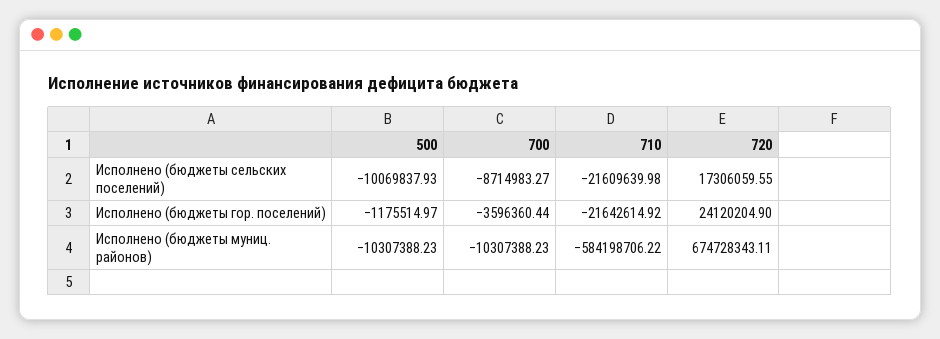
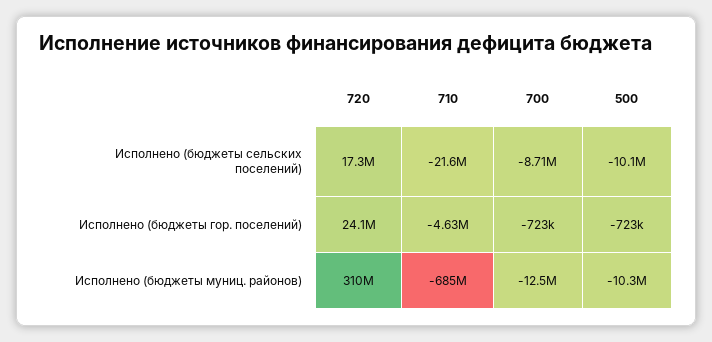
  {
    "500": {
      "Исполнено (бюджеты сельских поселений)": -10069837.93,
-     "Исполнено (бюджеты гор. поселений)": -1175514.97,
+     "Исполнено (бюджеты гор. поселений)": -723000,
      "Исполнено (бюджеты муниц. районов)": -10307388.23
    },
    "700": {
      "Исполнено (бюджеты сельских поселений)": -8714983.27,
-     "Исполнено (бюджеты гор. поселений)": -3596360.44,
+     "Исполнено (бюджеты гор. поселений)": -723000,
-     "Исполнено (бюджеты муниц. районов)": -10307388.23
+     "Исполнено (бюджеты муниц. районов)": -12500000
    },
    "710": {
      "Исполнено (бюджеты сельских поселений)": -21609639.98,
-     "Исполнено (бюджеты гор. поселений)": -21642614.92,
+     "Исполнено (бюджеты гор. поселений)": -4630000,
-     "Исполнено (бюджеты муниц. районов)": -584198706.22
+     "Исполнено (бюджеты муниц. районов)": -685000000
    },
    "720": {
      "Исполнено (бюджеты сельских поселений)": 17306059.55,
      "Исполнено (бюджеты гор. поселений)": 24120204.9,
-     "Исполнено (бюджеты муниц. районов)": 674728343.11
+     "Исполнено (бюджеты муниц. районов)": 310000000
    }
  }

